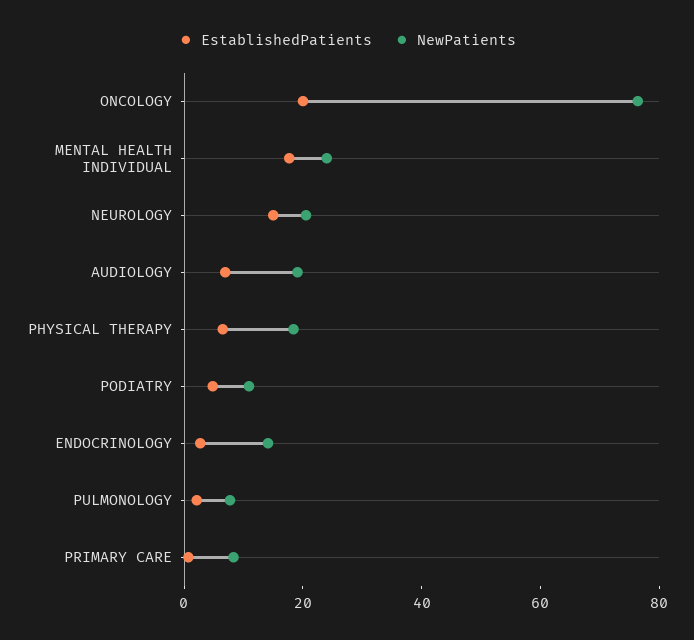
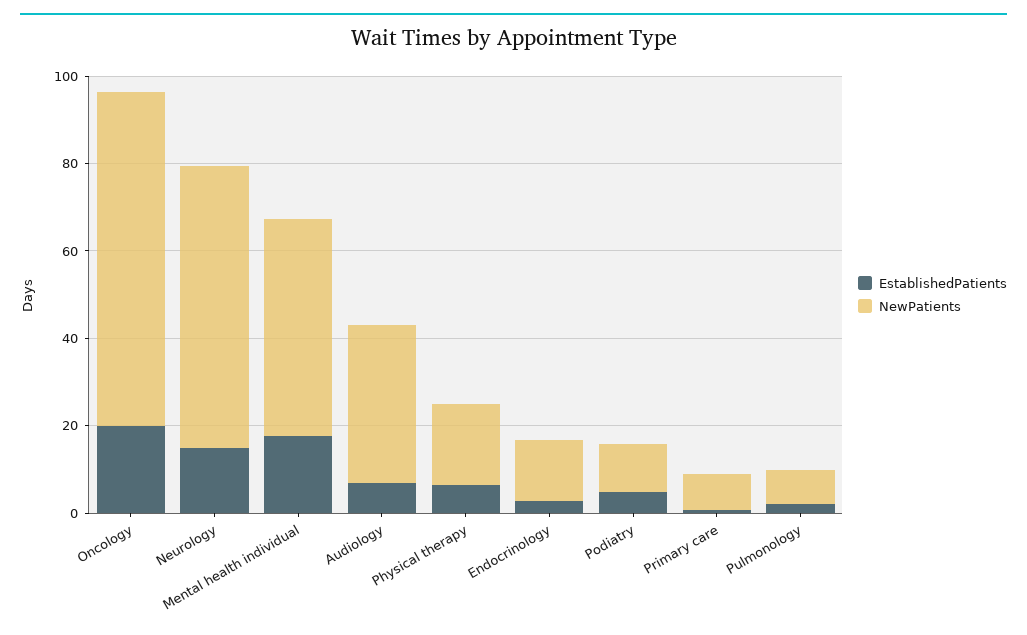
  {
    "EstablishedPatients": {
      "ONCOLOGY": 20,
      "MENTAL HEALTH INDIVIDUAL": 20,
      "NEUROLOGY": 15,
      "AUDIOLOGY": 5,
      "PHYSICAL THERAPY": 5,
      "PODIATRY": 5,
      "ENDOCRINOLOGY": 5,
      "PULMONOLOGY": 0,
      "PRIMARY CARE": 0
    },
    "NewPatients": {
      "ONCOLOGY": 75,
-     "MENTAL HEALTH INDIVIDUAL": 25,
+     "MENTAL HEALTH INDIVIDUAL": 50,
-     "NEUROLOGY": 20,
+     "NEUROLOGY": 65,
-     "AUDIOLOGY": 20,
+     "AUDIOLOGY": 35,
      "PHYSICAL THERAPY": 20,
      "PODIATRY": 10,
      "ENDOCRINOLOGY": 15,
      "PULMONOLOGY": 10,
      "PRIMARY CARE": 10
    }
  }

